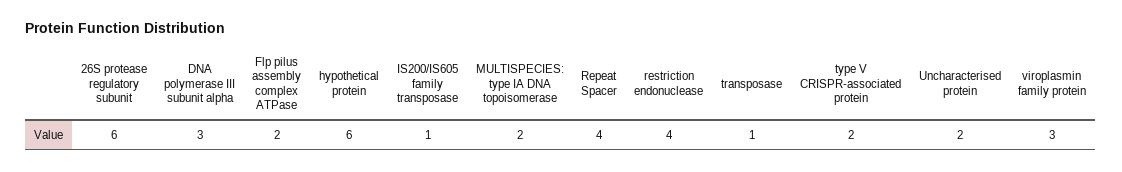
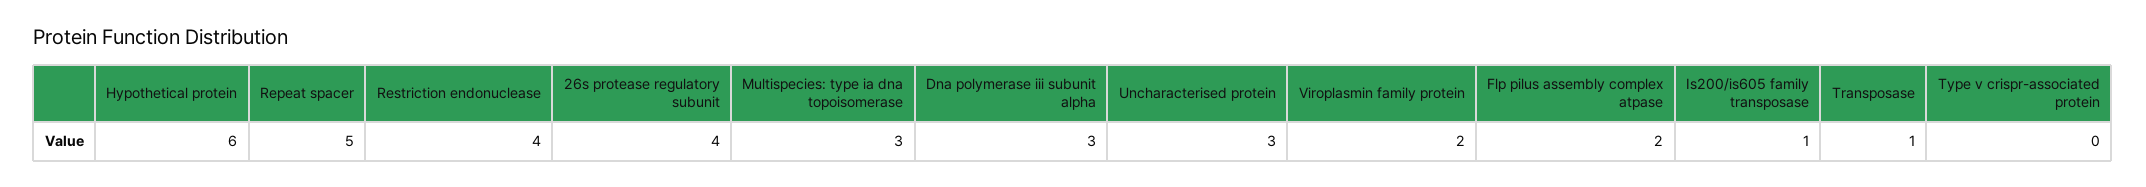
  {
-   "26S protease regulatory subunit": 6,
+   "26S protease regulatory subunit": 4,
    "DNA polymerase III subunit alpha": 3,
    "Flp pilus assembly complex ATPase": 2,
    "hypothetical protein": 6,
    "IS200/IS605 family transposase": 1,
-   "MULTISPECIES: type IA DNA topoisomerase": 2,
+   "MULTISPECIES: type IA DNA topoisomerase": 3,
-   "Repeat Spacer": 4,
+   "Repeat Spacer": 5,
    "restriction endonuclease": 4,
    "transposase": 1,
-   "type V CRISPR-associated protein": 2,
+   "type V CRISPR-associated protein": 0,
-   "Uncharacterised protein": 2,
+   "Uncharacterised protein": 3,
-   "viroplasmin family protein": 3
+   "viroplasmin family protein": 2
  }

